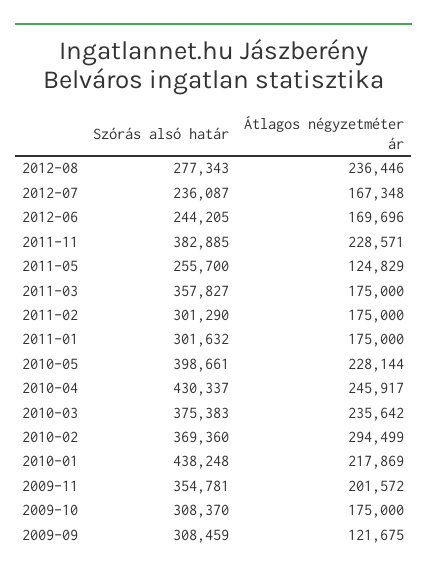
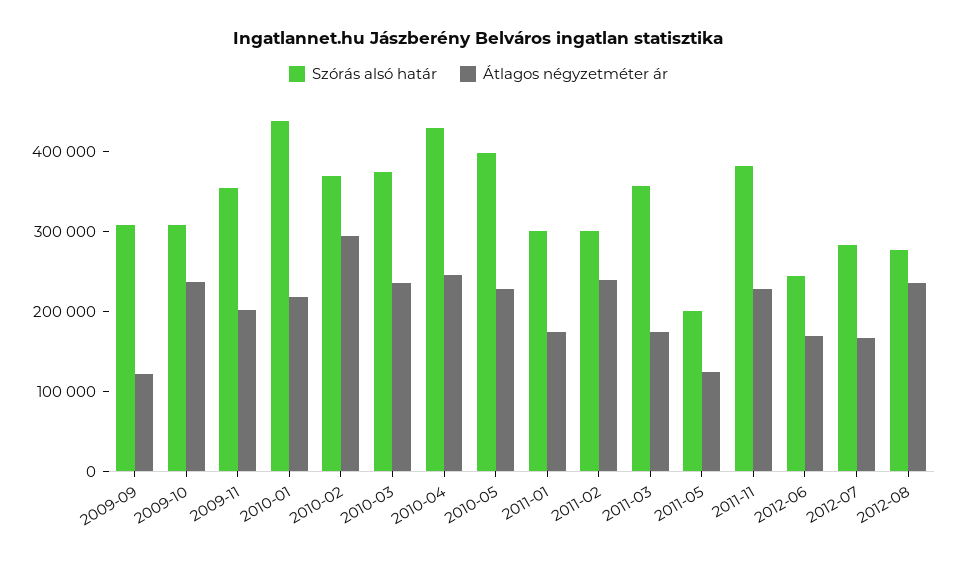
  {
    "Szórás alsó határ": {
      "2012-08": 277343,
-     "2012-07": 236087,
+     "2012-07": 280000,
      "2012-06": 244205,
      "2011-11": 382885,
-     "2011-05": 255700,
+     "2011-05": 200000,
      "2011-03": 357827,
      "2011-02": 301290,
      "2011-01": 301632,
      "2010-05": 398661,
      "2010-04": 430337,
      "2010-03": 375383,
      "2010-02": 369360,
      "2010-01": 438248,
      "2009-11": 354781,
      "2009-10": 308370,
      "2009-09": 308459
    },
    "Átlagos négyzetméter ár": {
      "2012-08": 236446,
      "2012-07": 167348,
      "2012-06": 169696,
      "2011-11": 228571,
      "2011-05": 124829,
      "2011-03": 175000,
-     "2011-02": 175000,
+     "2011-02": 240000,
      "2011-01": 175000,
      "2010-05": 228144,
      "2010-04": 245917,
      "2010-03": 235642,
      "2010-02": 294499,
      "2010-01": 217869,
      "2009-11": 201572,
-     "2009-10": 175000,
+     "2009-10": 240000,
      "2009-09": 121675
    }
  }

